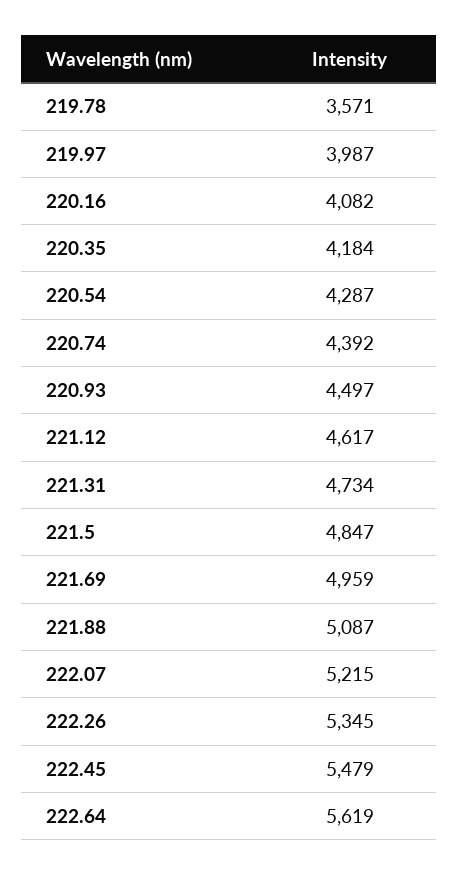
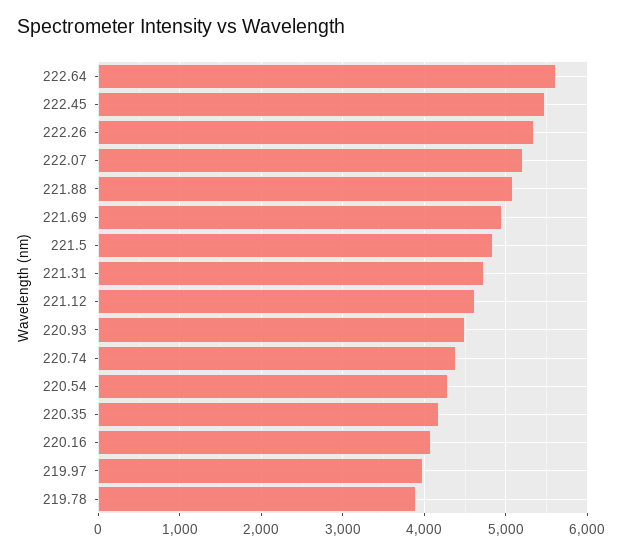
  {
-   "219.78": 3571,
+   "219.78": 3900,
    "219.97": 3987,
    "220.16": 4082,
    "220.35": 4184,
    "220.54": 4287,
    "220.74": 4392,
    "220.93": 4497,
    "221.12": 4617,
    "221.31": 4734,
    "221.5": 4847,
    "221.69": 4959,
    "221.88": 5087,
    "222.07": 5215,
    "222.26": 5345,
    "222.45": 5479,
    "222.64": 5619
  }

